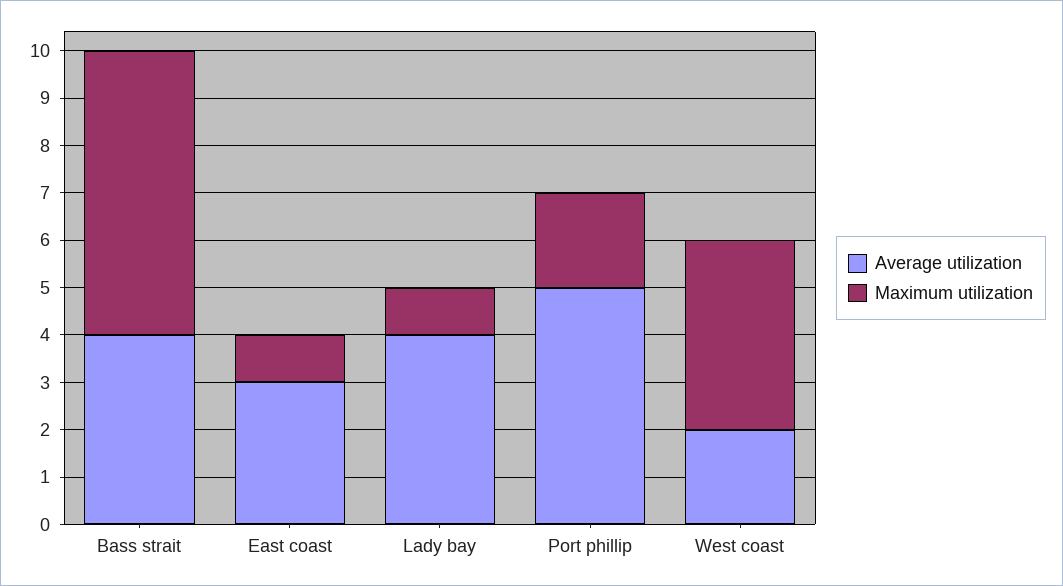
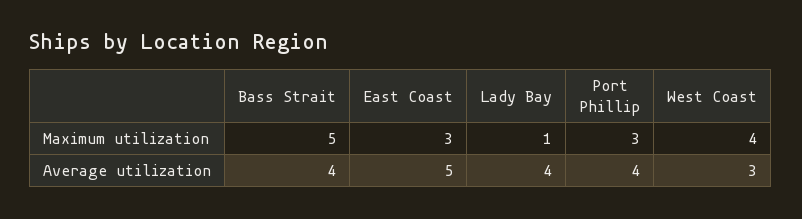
  {
    "Average utilization": {
      "Bass strait": 4,
-     "East coast": 3,
+     "East coast": 5,
      "Lady bay": 4,
-     "Port phillip": 5,
+     "Port phillip": 4,
-     "West coast": 2
+     "West coast": 3
    },
    "Maximum utilization": {
-     "Bass strait": 6,
+     "Bass strait": 5,
-     "East coast": 1,
+     "East coast": 3,
      "Lady bay": 1,
-     "Port phillip": 2,
+     "Port phillip": 3,
      "West coast": 4
    }
  }

